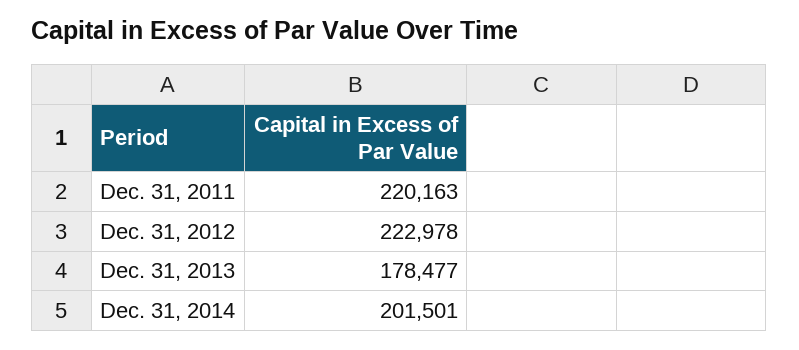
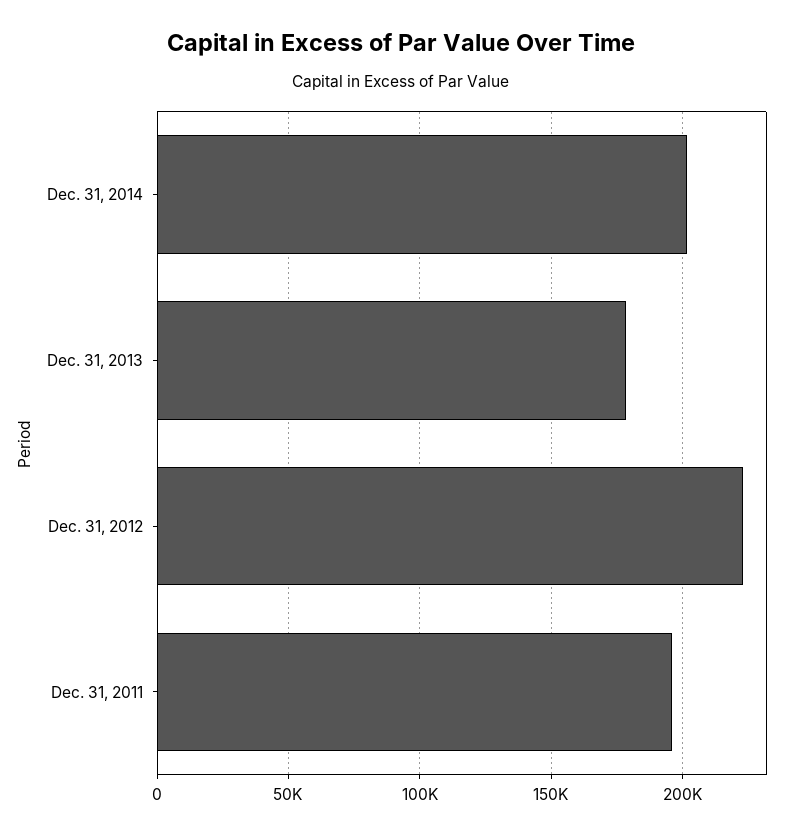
  {
-   "Dec. 31, 2011": 220163,
+   "Dec. 31, 2011": 195000,
    "Dec. 31, 2012": 222978,
    "Dec. 31, 2013": 178477,
    "Dec. 31, 2014": 201501
  }

